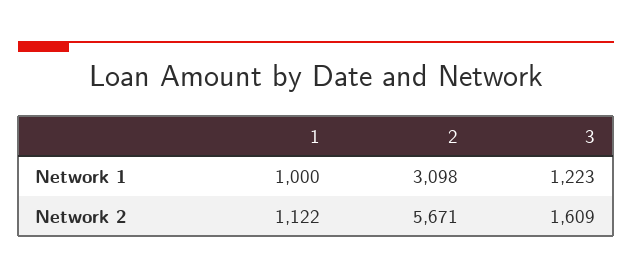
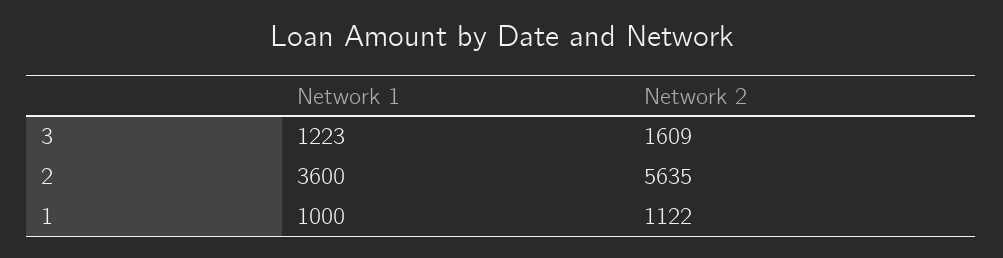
  {
    "1": {
      "Network 1": 1000,
      "Network 2": 1122
    },
    "2": {
-     "Network 1": 3098,
+     "Network 1": 3600,
-     "Network 2": 5671
+     "Network 2": 5635
    },
    "3": {
      "Network 1": 1223,
      "Network 2": 1609
    }
  }

